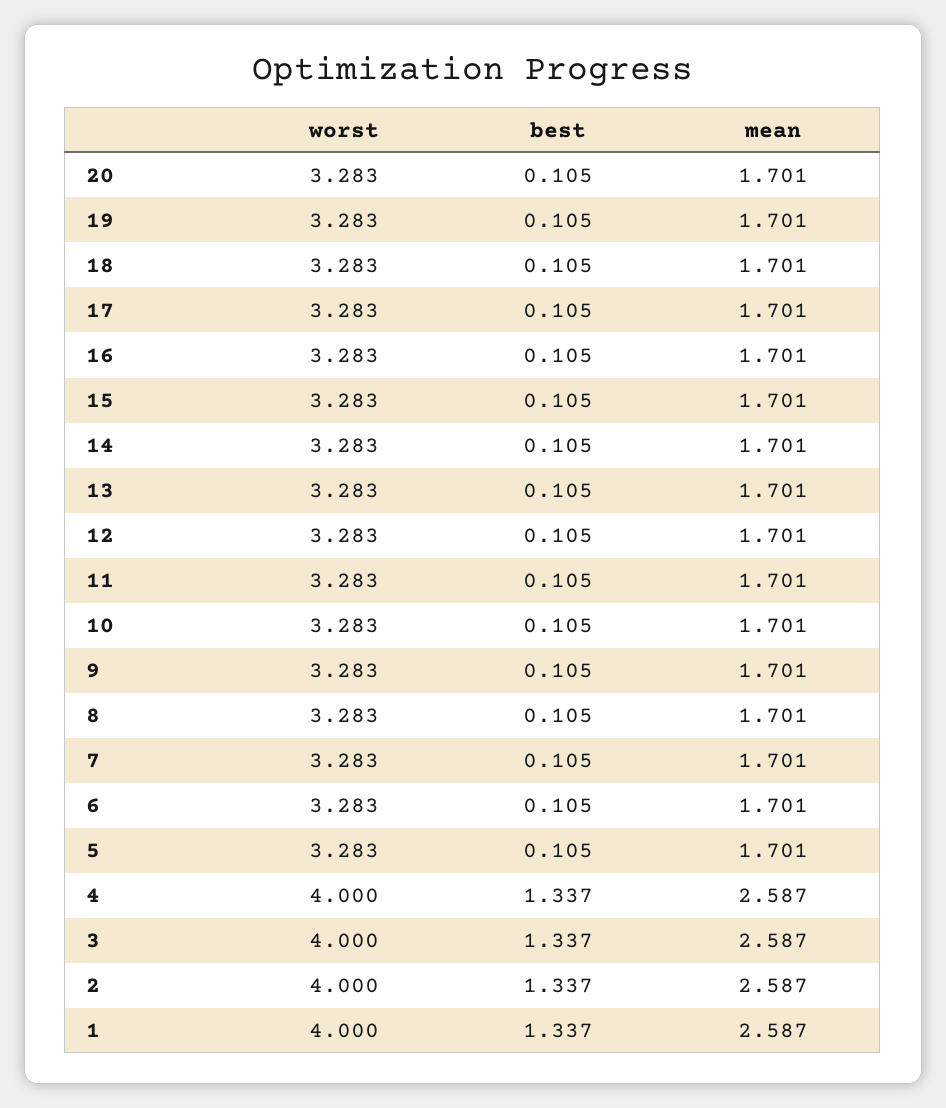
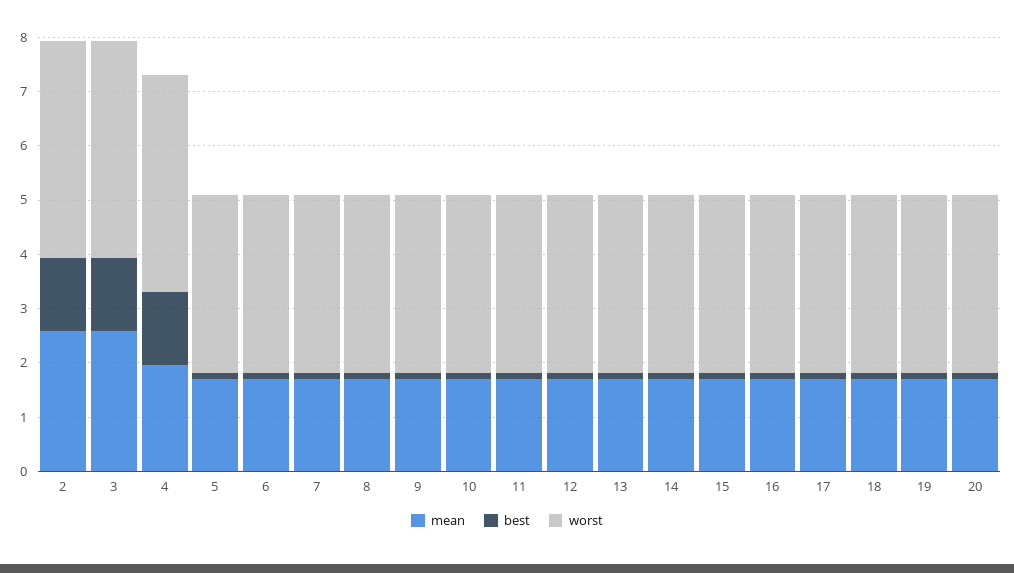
  {
    "worst": {
      "20": 3.283,
      "19": 3.283,
      "18": 3.283,
      "17": 3.283,
      "16": 3.283,
      "15": 3.283,
      "14": 3.283,
      "13": 3.283,
      "12": 3.283,
      "11": 3.283,
      "10": 3.283,
      "9": 3.283,
      "8": 3.283,
      "7": 3.283,
      "6": 3.283,
      "5": 3.283,
      "4": 4,
      "3": 4,
-     "2": 4,
+     "2": 4
-     "1": 4
    },
    "best": {
      "20": 0.105,
      "19": 0.105,
      "18": 0.105,
      "17": 0.105,
      "16": 0.105,
      "15": 0.105,
      "14": 0.105,
      "13": 0.105,
      "12": 0.105,
      "11": 0.105,
      "10": 0.105,
      "9": 0.105,
      "8": 0.105,
      "7": 0.105,
      "6": 0.105,
      "5": 0.105,
      "4": 1.337,
      "3": 1.337,
-     "2": 1.337,
+     "2": 1.337
-     "1": 1.337
    },
    "mean": {
      "20": 1.701,
      "19": 1.701,
      "18": 1.701,
      "17": 1.701,
      "16": 1.701,
      "15": 1.701,
      "14": 1.701,
      "13": 1.701,
      "12": 1.701,
      "11": 1.701,
      "10": 1.701,
      "9": 1.701,
      "8": 1.701,
      "7": 1.701,
      "6": 1.701,
      "5": 1.701,
-     "4": 2.587,
+     "4": 2,
      "3": 2.587,
-     "2": 2.587,
+     "2": 2.587
-     "1": 2.587
    }
  }

